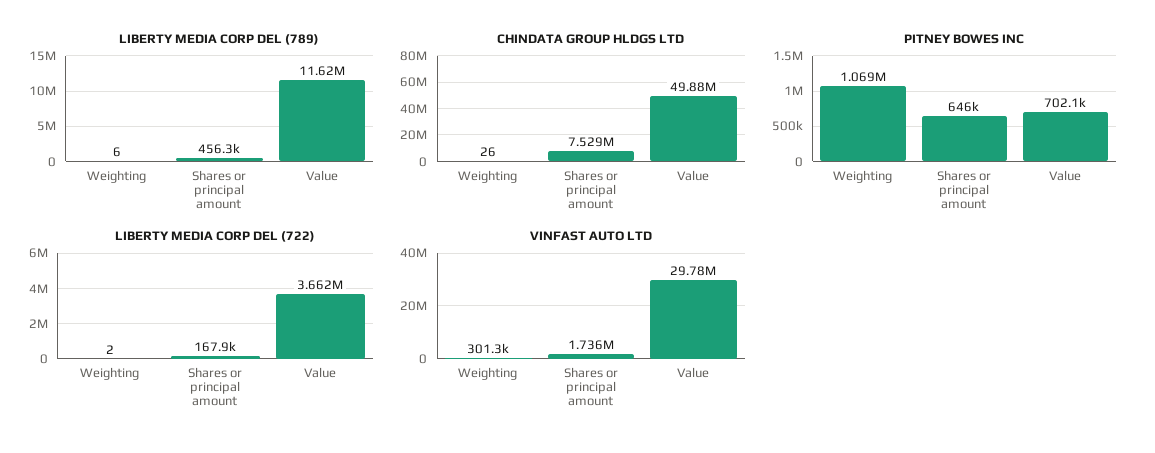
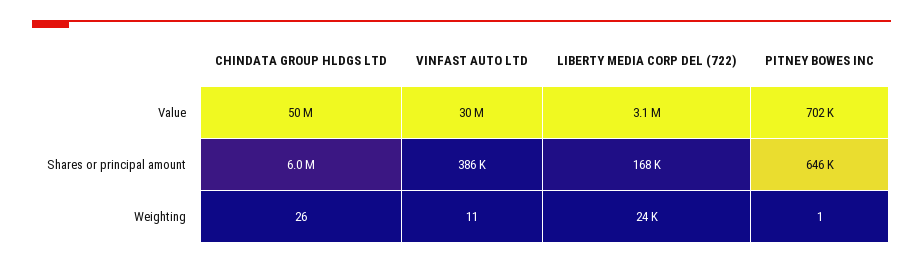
  {
-   "LIBERTY MEDIA CORP DEL (789)": {
-     "Weighting": 6,
-     "Shares or principal amount": 456300,
-     "Value": 11620000
-   },
    "CHINDATA GROUP HLDGS LTD": {
      "Weighting": 26,
-     "Shares or principal amount": 7529000,
+     "Shares or principal amount": 6000000,
      "Value": 49880000
    },
    "PITNEY BOWES INC": {
-     "Weighting": 1069000,
+     "Weighting": 1,
      "Shares or principal amount": 646000,
      "Value": 702100
    },
    "LIBERTY MEDIA CORP DEL (722)": {
-     "Weighting": 2,
+     "Weighting": 24000,
      "Shares or principal amount": 167900,
-     "Value": 3662000
+     "Value": 3100000
    },
    "VINFAST AUTO LTD": {
-     "Weighting": 301300,
+     "Weighting": 11,
-     "Shares or principal amount": 1736000,
+     "Shares or principal amount": 386000,
      "Value": 29780000
    }
  }

